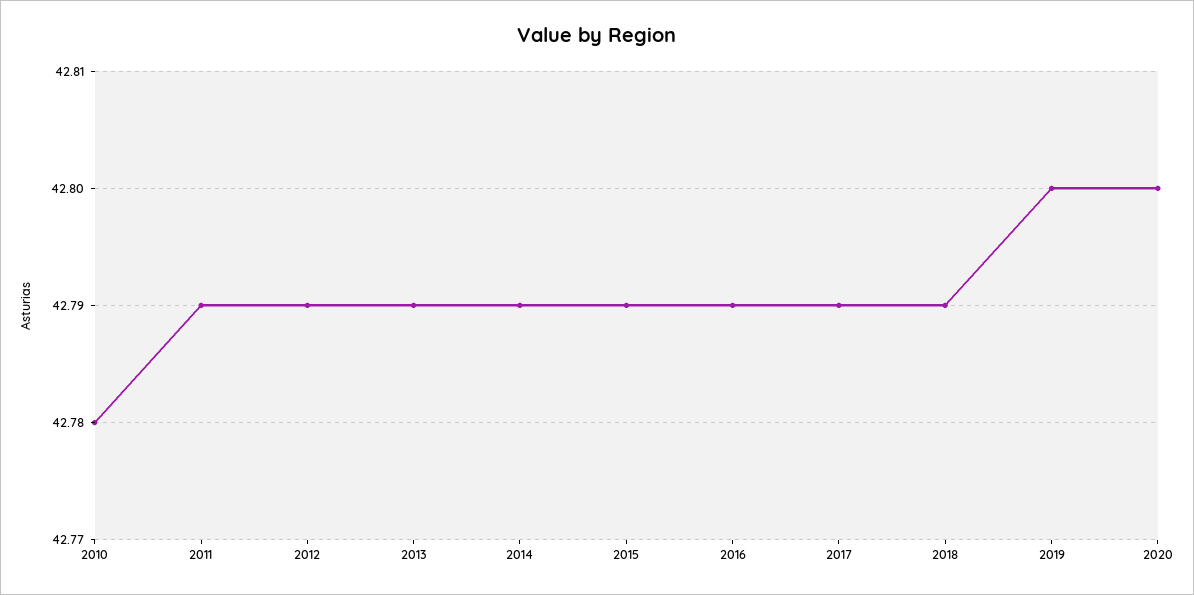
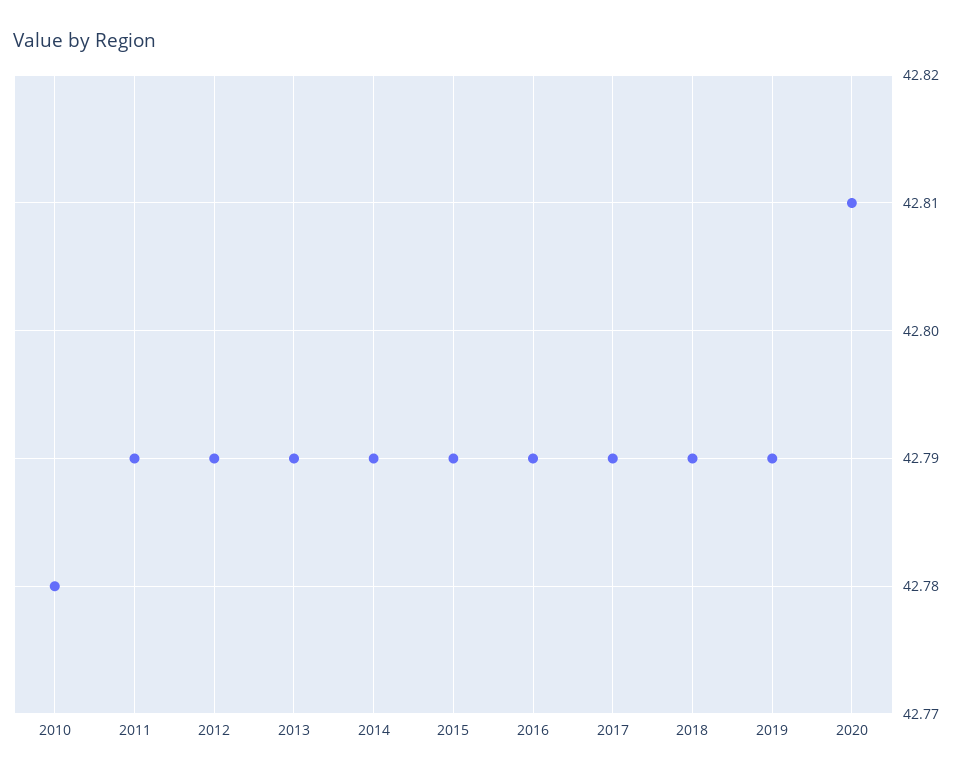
  {
    "2010": 42.78,
    "2011": 42.79,
    "2012": 42.79,
    "2013": 42.79,
    "2014": 42.79,
    "2015": 42.79,
    "2016": 42.79,
    "2017": 42.79,
    "2018": 42.79,
-   "2019": 42.8,
+   "2019": 42.79,
-   "2020": 42.8
+   "2020": 42.81
  }

